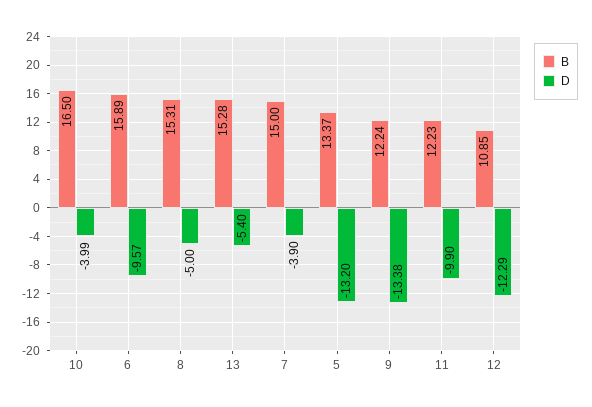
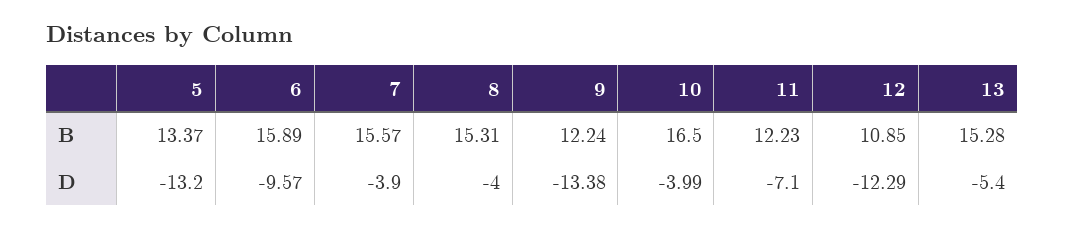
  {
    "B": {
      "10": 16.5,
      "6": 15.89,
      "8": 15.31,
      "13": 15.28,
-     "7": 15,
+     "7": 15.57,
      "5": 13.37,
      "9": 12.24,
      "11": 12.23,
      "12": 10.85
    },
    "D": {
      "10": -3.99,
      "6": -9.57,
-     "8": -5,
+     "8": -4,
      "13": -5.4,
      "7": -3.9,
      "5": -13.2,
      "9": -13.38,
-     "11": -9.9,
+     "11": -7.1,
      "12": -12.29
    }
  }

